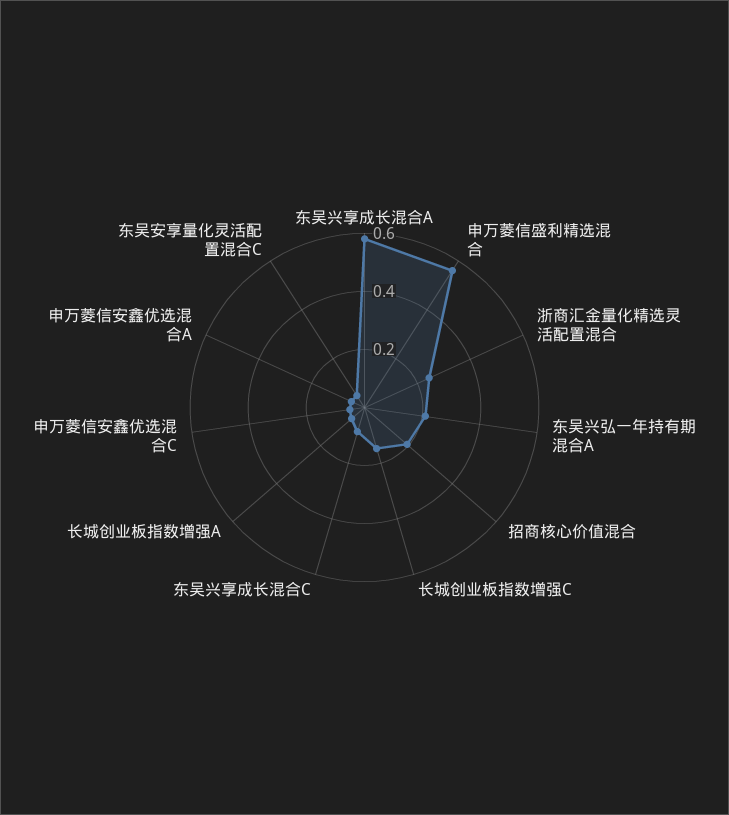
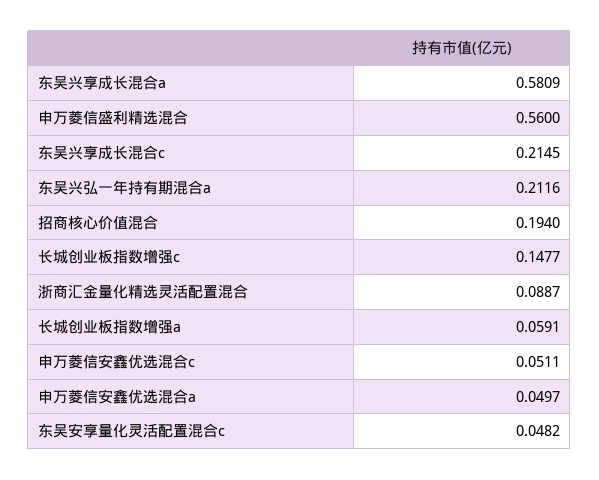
  {
    "东吴兴享成长混合A": 0.5809,
    "申万菱信盛利精选混合": 0.56,
-   "浙商汇金量化精选灵活配置混合": 0.25,
+   "浙商汇金量化精选灵活配置混合": 0.0887,
    "东吴兴弘一年持有期混合A": 0.2116,
    "招商核心价值混合": 0.194,
    "长城创业板指数增强C": 0.1477,
-   "东吴兴享成长混合C": 0.1,
+   "东吴兴享成长混合C": 0.2145,
    "长城创业板指数增强A": 0.0591,
    "申万菱信安鑫优选混合C": 0.0511,
    "申万菱信安鑫优选混合A": 0.0497,
    "东吴安享量化灵活配置混合C": 0.0482
  }

